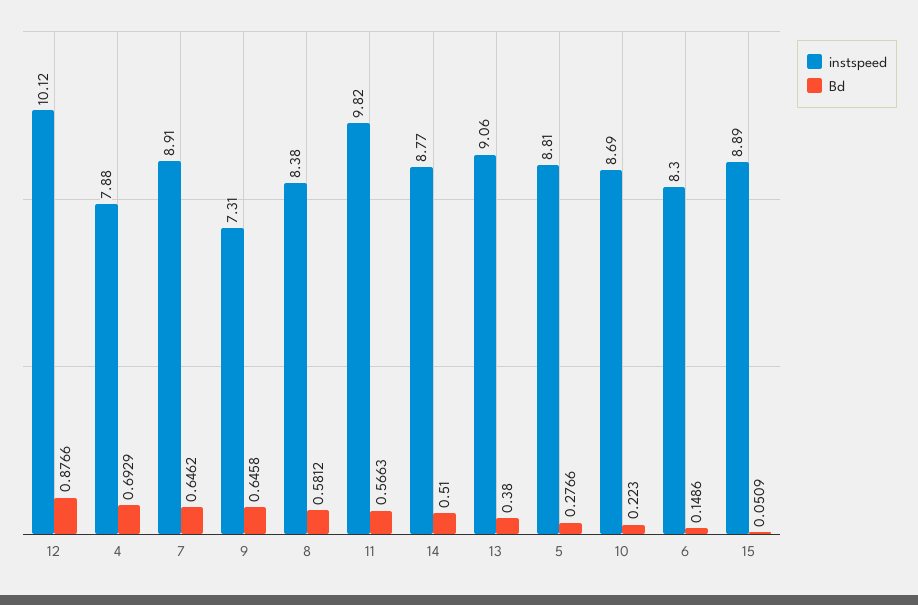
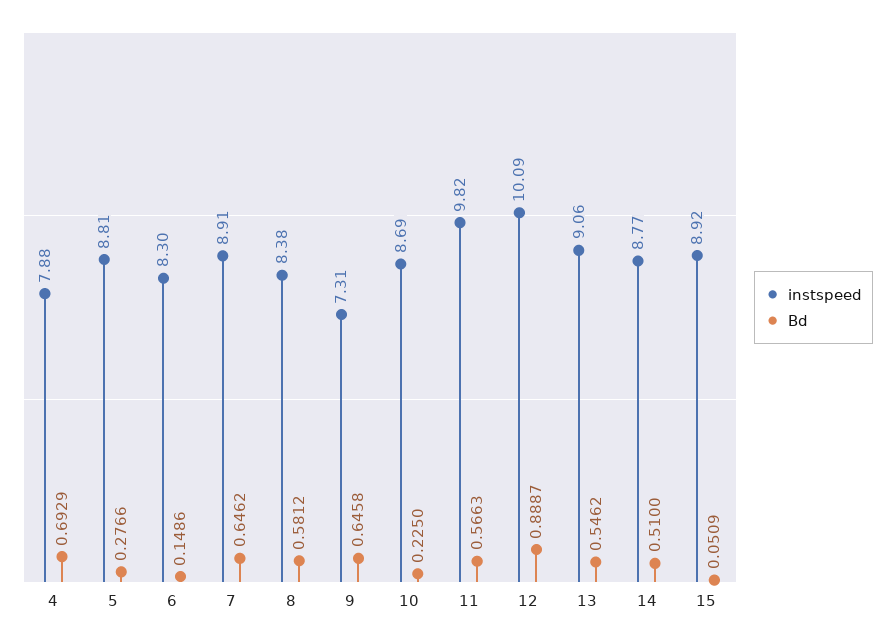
  {
    "instspeed": {
-     "12": 10.12,
+     "12": 10.09,
      "4": 7.88,
      "7": 8.91,
      "9": 7.31,
      "8": 8.38,
      "11": 9.82,
      "14": 8.77,
      "13": 9.06,
      "5": 8.81,
      "10": 8.69,
      "6": 8.3,
-     "15": 8.89
+     "15": 8.92
    },
    "Bd": {
-     "12": 0.8766,
+     "12": 0.8887,
      "4": 0.6929,
      "7": 0.6462,
      "9": 0.6458,
      "8": 0.5812,
      "11": 0.5663,
      "14": 0.51,
-     "13": 0.38,
+     "13": 0.5462,
      "5": 0.2766,
-     "10": 0.223,
+     "10": 0.225,
      "6": 0.1486,
      "15": 0.0509
    }
  }

